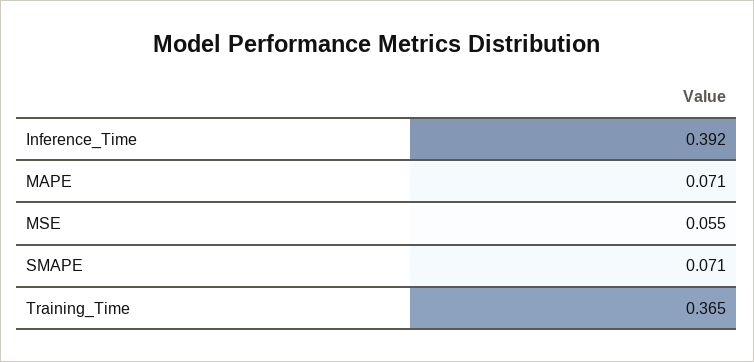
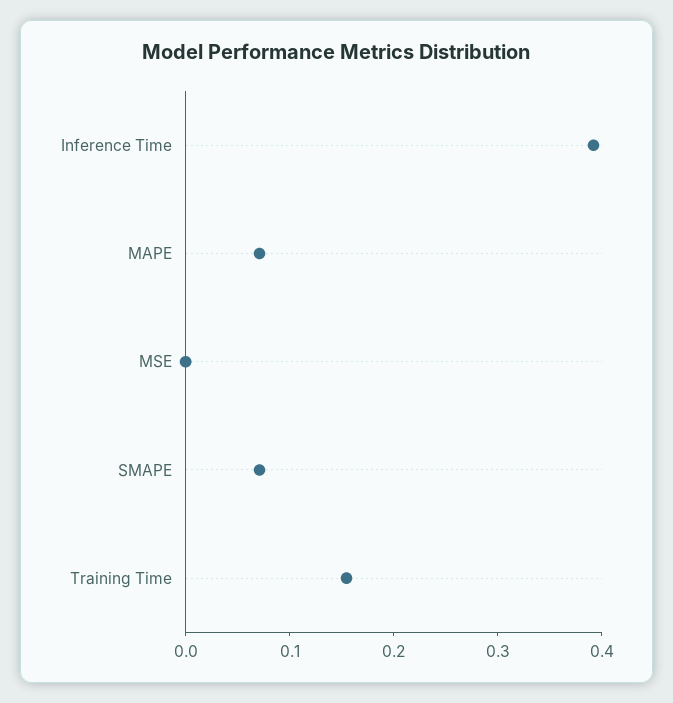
  {
    "Inference_Time": 0.392,
    "MAPE": 0.071,
-   "MSE": 0.055,
+   "MSE": 0,
    "SMAPE": 0.071,
-   "Training_Time": 0.365
+   "Training_Time": 0.16
  }

